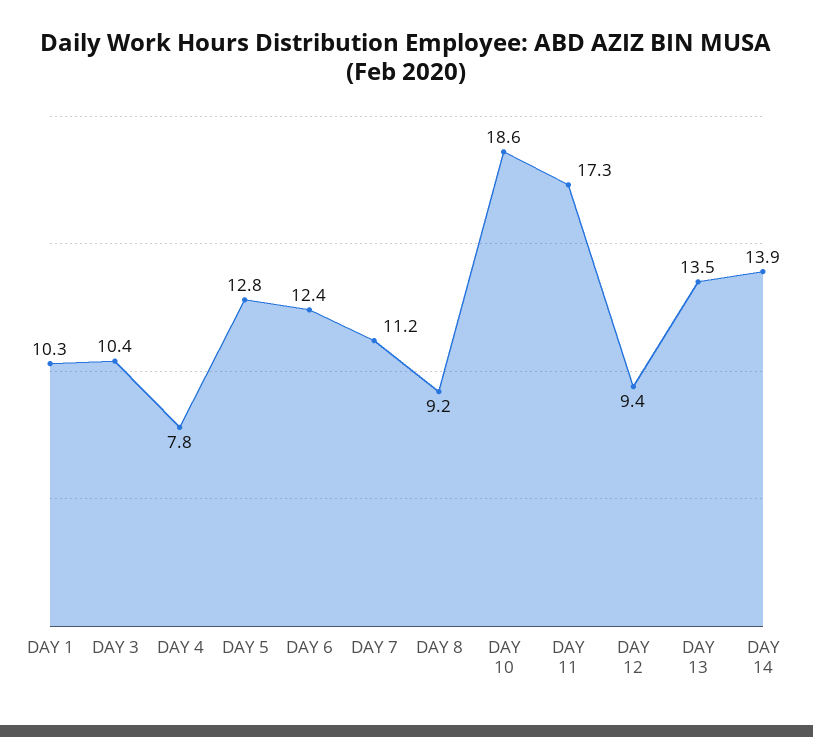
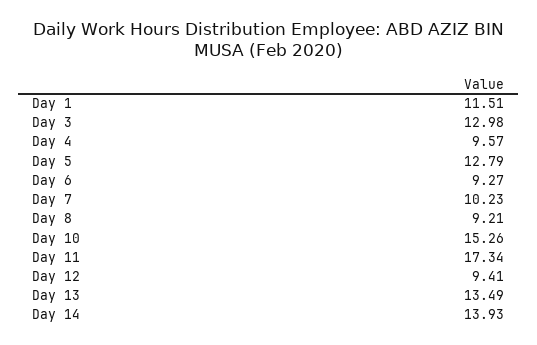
  {
-   "DAY 1": 10.3,
+   "DAY 1": 11.51,
-   "DAY 3": 10.4,
+   "DAY 3": 12.98,
-   "DAY 4": 7.8,
+   "DAY 4": 9.57,
    "DAY 5": 12.79,
-   "DAY 6": 12.4,
+   "DAY 6": 9.27,
-   "DAY 7": 11.2,
+   "DAY 7": 10.23,
    "DAY 8": 9.21,
-   "DAY 10": 18.6,
+   "DAY 10": 15.26,
    "DAY 11": 17.34,
    "DAY 12": 9.41,
    "DAY 13": 13.49,
    "DAY 14": 13.93
  }

